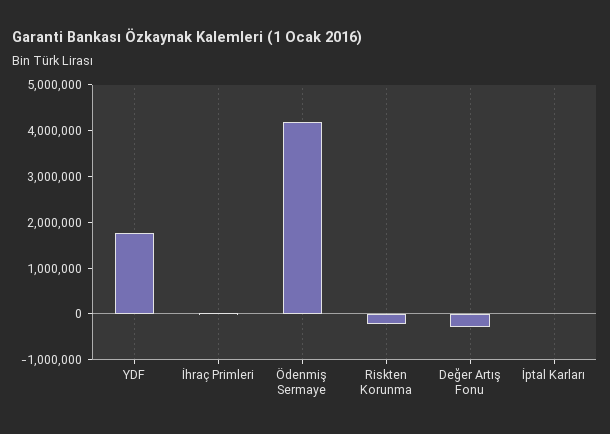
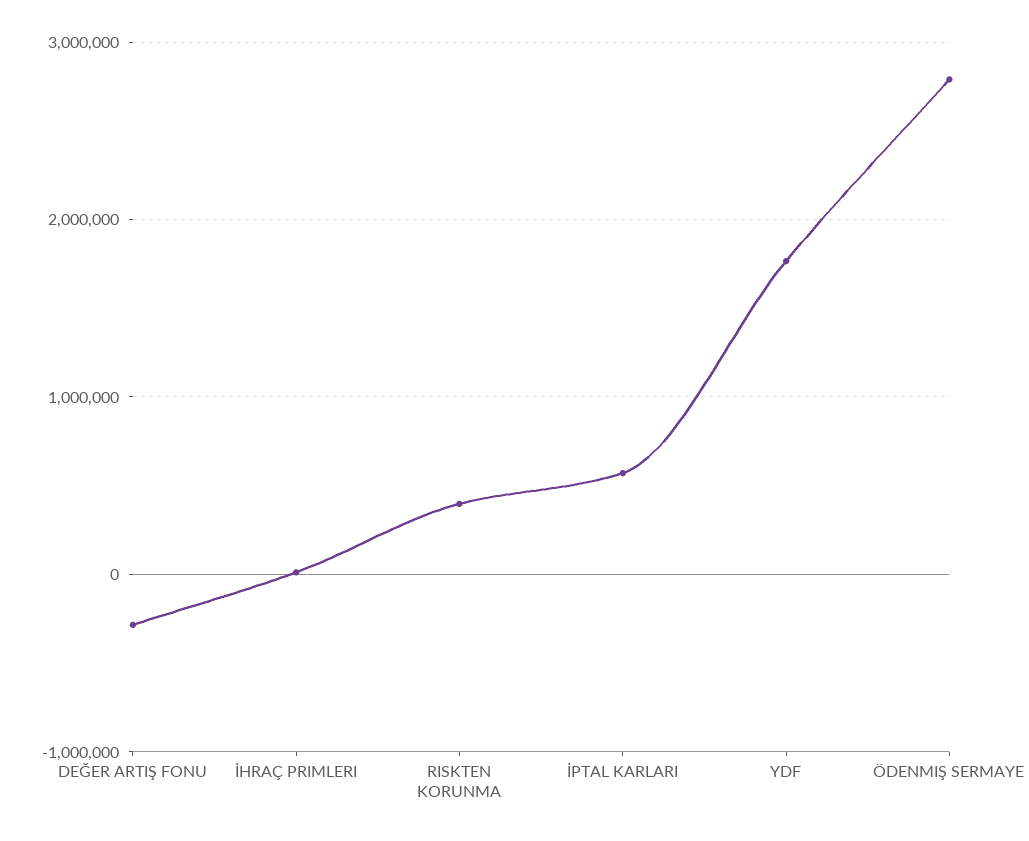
  {
    "YDF": 1800000,
    "İhraç Primleri": 0,
-   "Ödenmiş Sermaye": 4200000,
+   "Ödenmiş Sermaye": 2800000,
-   "Riskten Korunma": -200000,
+   "Riskten Korunma": 400000,
    "Değer Artış Fonu": -300000,
-   "İptal Karları": 0
+   "İptal Karları": 600000
  }

